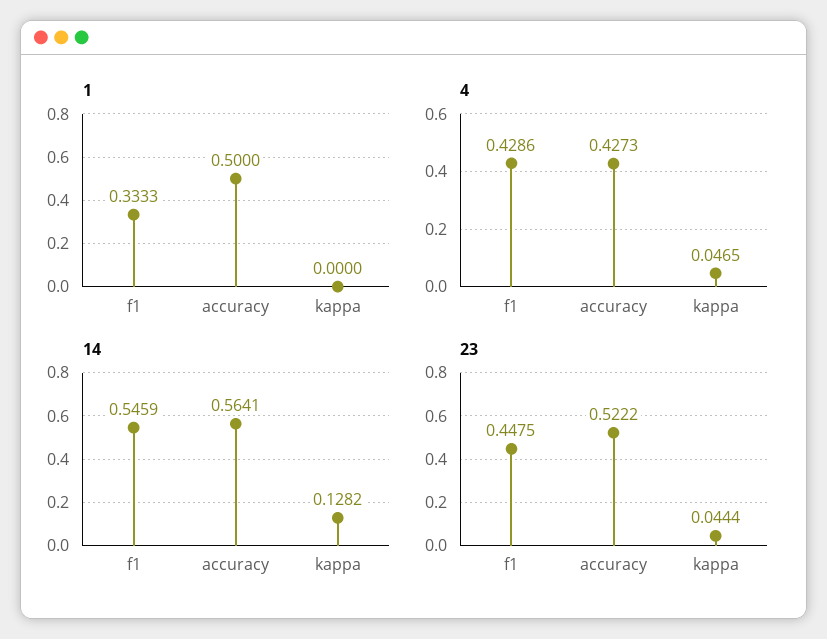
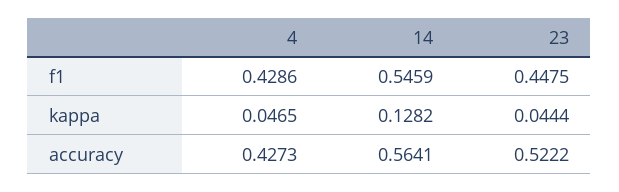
  {
-   "1": {
-     "f1": 0.3333,
-     "accuracy": 0.5,
-     "kappa": 0
-   },
    "4": {
      "f1": 0.4286,
      "accuracy": 0.4273,
      "kappa": 0.0465
    },
    "14": {
      "f1": 0.5459,
      "accuracy": 0.5641,
      "kappa": 0.1282
    },
    "23": {
      "f1": 0.4475,
      "accuracy": 0.5222,
      "kappa": 0.0444
    }
  }

